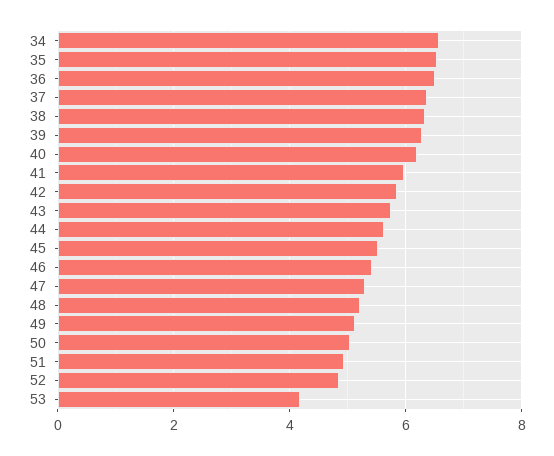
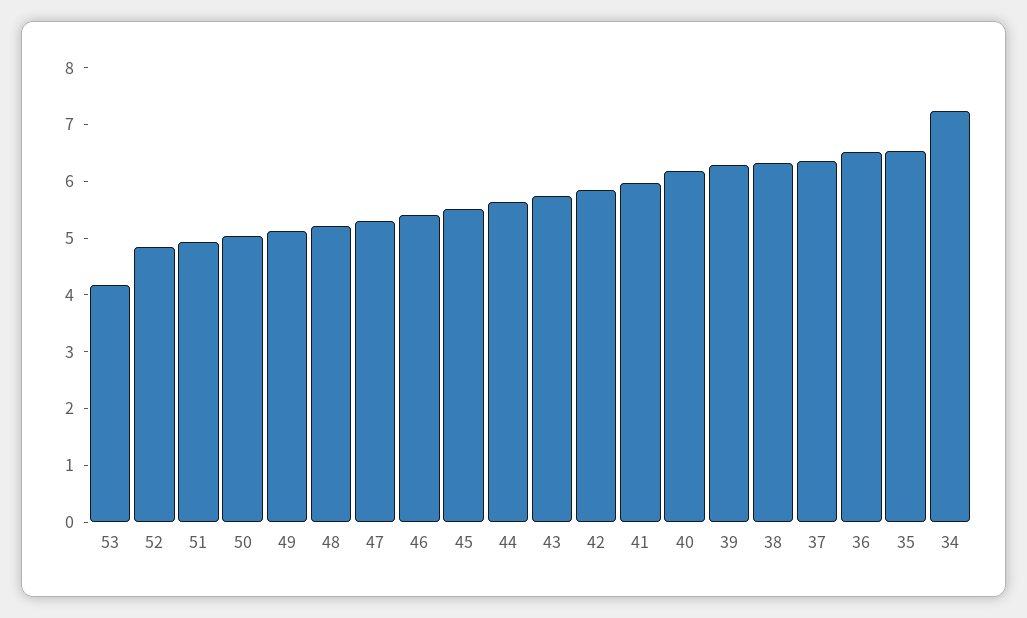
  {
-   "34": 6.6,
+   "34": 7.2,
    "35": 6.6,
    "36": 6.6,
    "37": 6.4,
    "38": 6.4,
    "39": 6.2,
    "40": 6.2,
    "41": 6,
    "42": 5.8,
    "43": 5.8,
    "44": 5.6,
    "45": 5.6,
    "46": 5.4,
    "47": 5.4,
    "48": 5.2,
    "49": 5.2,
    "50": 5,
    "51": 5,
    "52": 4.8,
    "53": 4.2
  }

